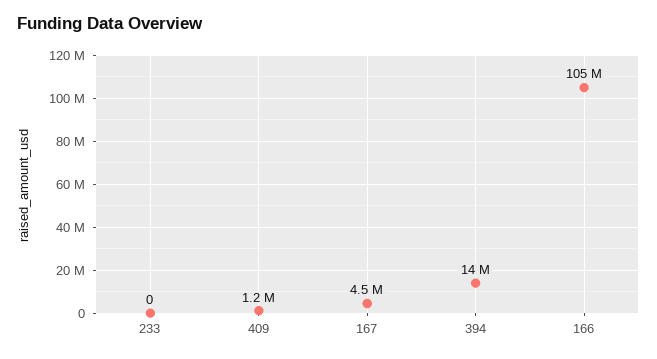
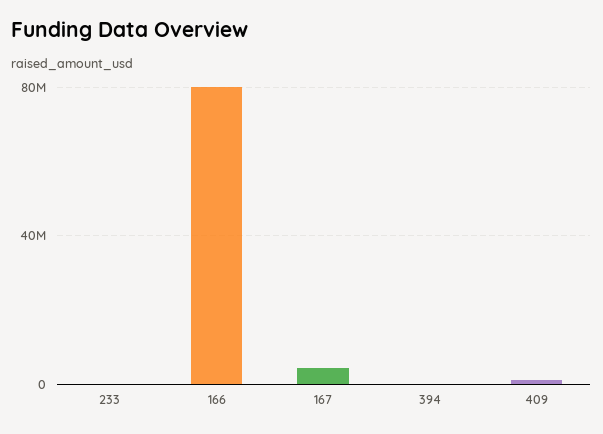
  {
    "233": 0,
    "409": 1200000,
    "167": 4500000,
-   "394": 14000000,
+   "394": 0,
-   "166": 105000000
+   "166": 80000000
  }

